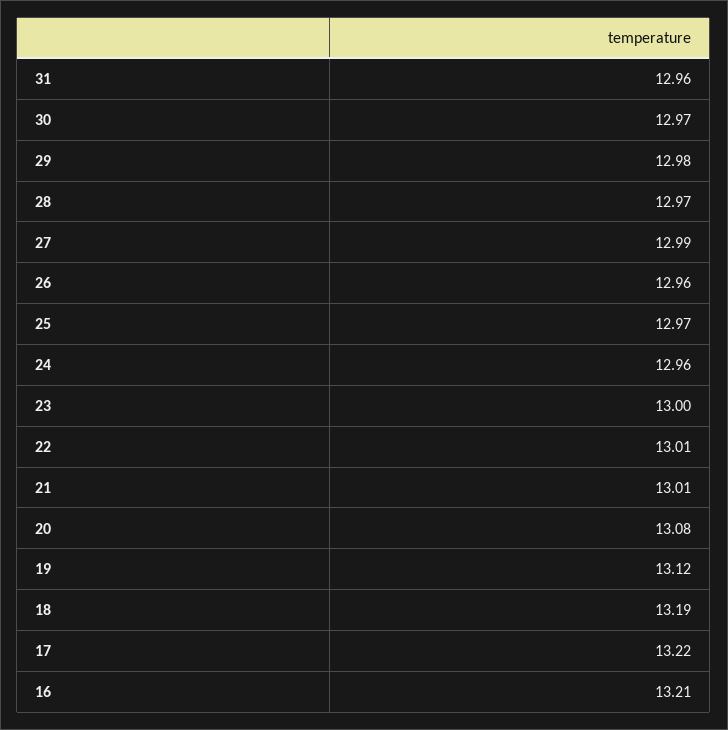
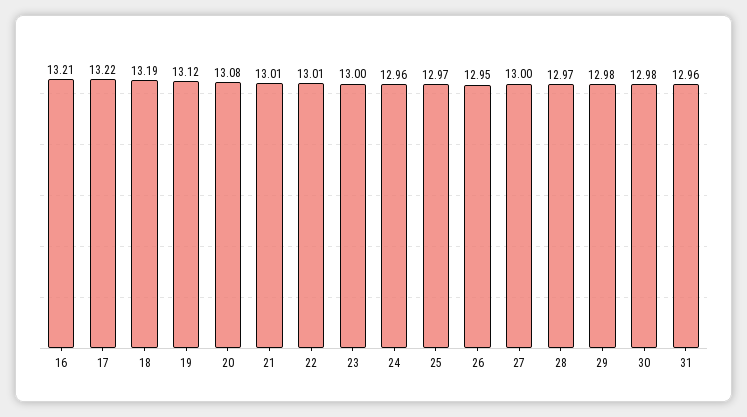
  {
    "31": 12.96,
-   "30": 12.97,
+   "30": 12.98,
    "29": 12.98,
    "28": 12.97,
-   "27": 12.99,
+   "27": 13,
-   "26": 12.96,
+   "26": 12.95,
    "25": 12.97,
    "24": 12.96,
    "23": 13,
    "22": 13.01,
    "21": 13.01,
    "20": 13.08,
    "19": 13.12,
    "18": 13.19,
    "17": 13.22,
    "16": 13.21
  }

